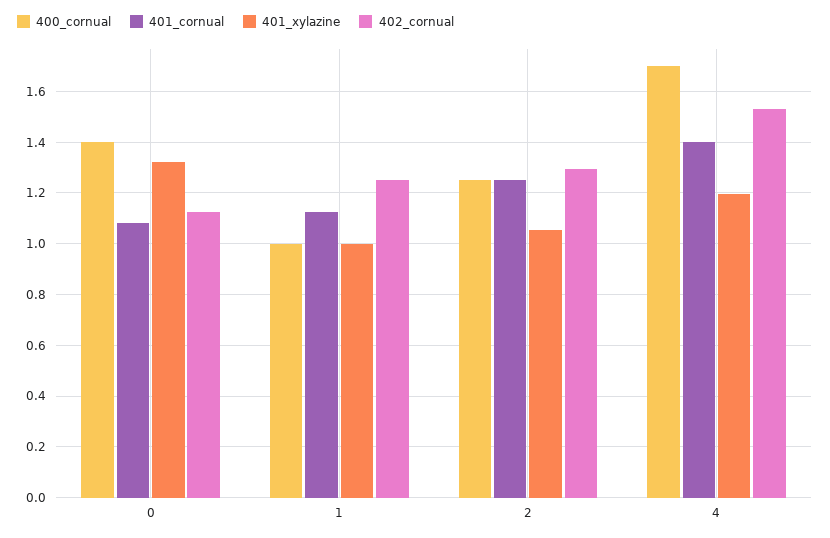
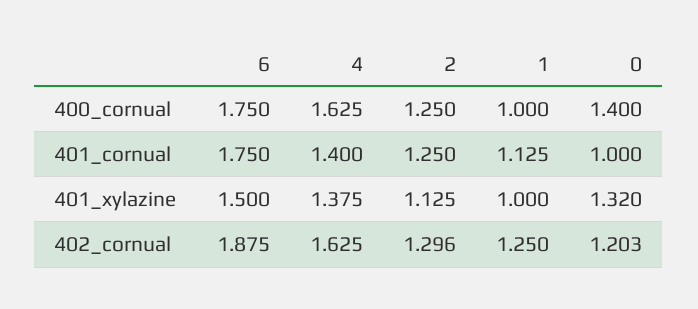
  {
    "400_cornual": {
      "0": 1.4,
      "1": 1,
      "2": 1.25,
-     "4": 1.7
+     "4": 1.625,
+     "6": 1.75
    },
    "401_cornual": {
-     "0": 1.075,
+     "0": 1,
      "1": 1.125,
      "2": 1.25,
-     "4": 1.4
+     "4": 1.4,
+     "6": 1.75
    },
    "401_xylazine": {
      "0": 1.32,
      "1": 1,
-     "2": 1.05,
+     "2": 1.125,
-     "4": 1.2
+     "4": 1.375,
+     "6": 1.5
    },
    "402_cornual": {
-     "0": 1.125,
+     "0": 1.203,
      "1": 1.25,
      "2": 1.296,
-     "4": 1.525
+     "4": 1.625,
+     "6": 1.875
    }
  }

